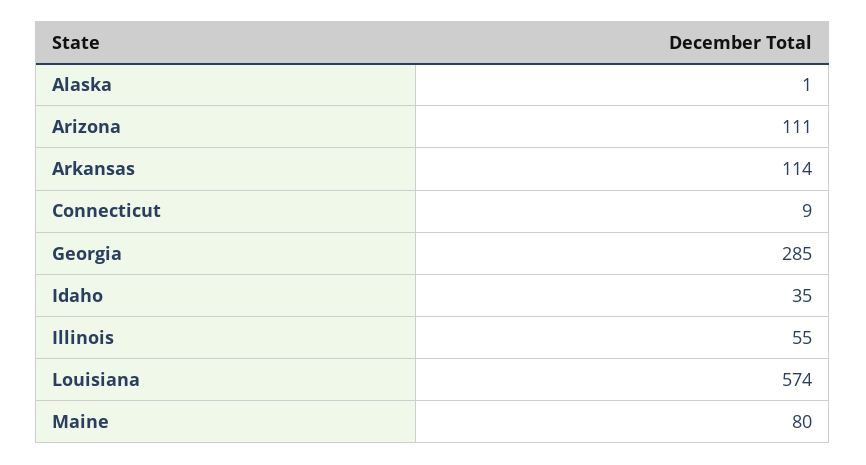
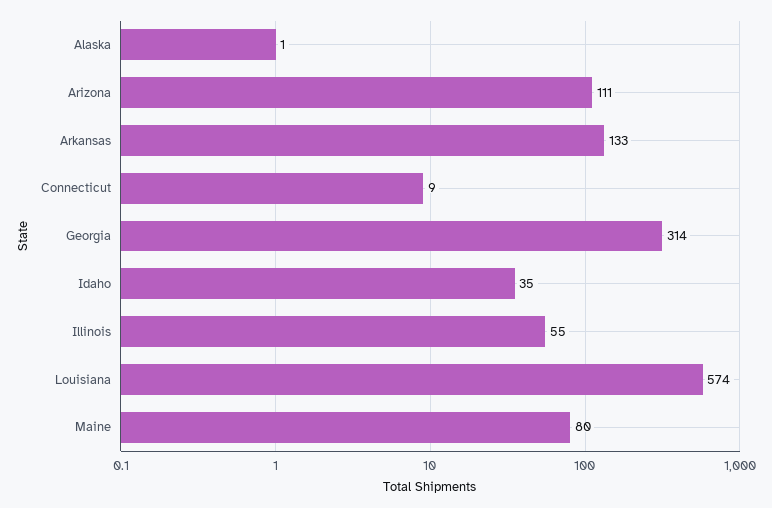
  {
    "Alaska": 1,
    "Arizona": 111,
-   "Arkansas": 114,
+   "Arkansas": 133,
    "Connecticut": 9,
-   "Georgia": 285,
+   "Georgia": 314,
    "Idaho": 35,
    "Illinois": 55,
    "Louisiana": 574,
    "Maine": 80
  }

